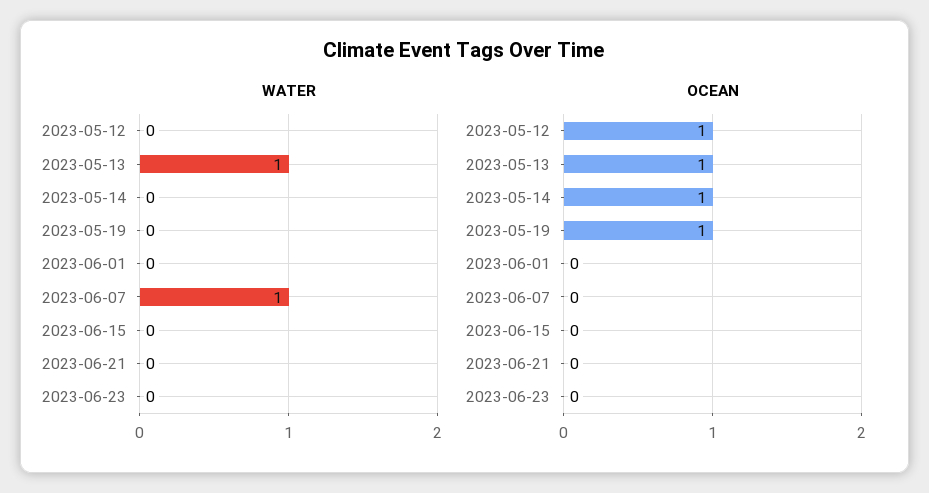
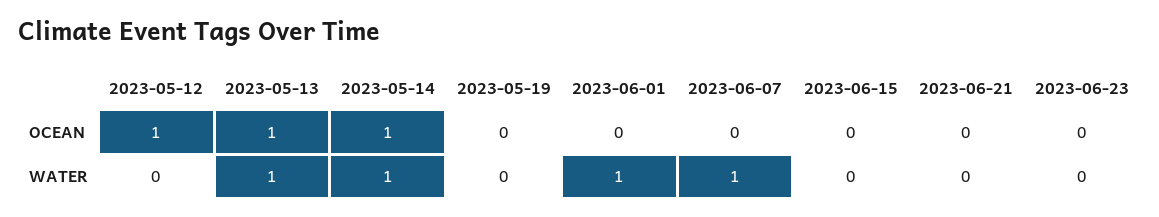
  {
    "WATER": {
      "2023-05-12": 0,
      "2023-05-13": 1,
-     "2023-05-14": 0,
+     "2023-05-14": 1,
      "2023-05-19": 0,
-     "2023-06-01": 0,
+     "2023-06-01": 1,
      "2023-06-07": 1,
      "2023-06-15": 0,
      "2023-06-21": 0,
      "2023-06-23": 0
    },
    "OCEAN": {
      "2023-05-12": 1,
      "2023-05-13": 1,
      "2023-05-14": 1,
-     "2023-05-19": 1,
+     "2023-05-19": 0,
      "2023-06-01": 0,
      "2023-06-07": 0,
      "2023-06-15": 0,
      "2023-06-21": 0,
      "2023-06-23": 0
    }
  }

